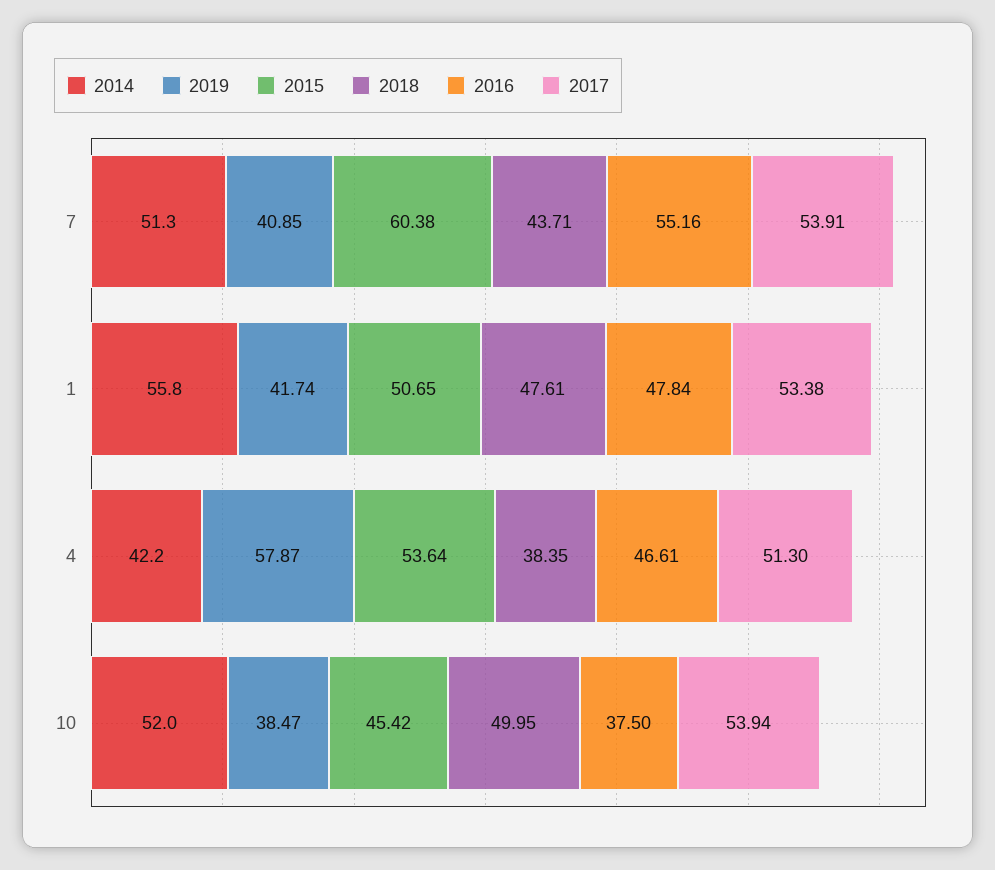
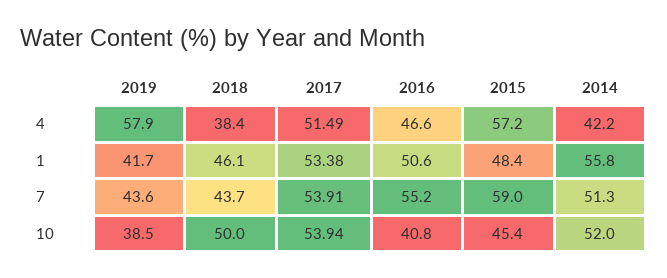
  {
    "2014": {
      "7": 51.3,
      "1": 55.8,
      "4": 42.2,
      "10": 52
    },
    "2019": {
-     "7": 40.85,
+     "7": 43.6,
      "1": 41.74,
      "4": 57.87,
      "10": 38.47
    },
    "2015": {
-     "7": 60.38,
+     "7": 59,
-     "1": 50.65,
+     "1": 48.4,
-     "4": 53.64,
+     "4": 57.2,
      "10": 45.42
    },
    "2018": {
      "7": 43.71,
-     "1": 47.61,
+     "1": 46.1,
      "4": 38.35,
      "10": 49.95
    },
    "2016": {
      "7": 55.16,
-     "1": 47.84,
+     "1": 50.6,
      "4": 46.61,
-     "10": 37.5
+     "10": 40.8
    },
    "2017": {
      "7": 53.91,
      "1": 53.38,
-     "4": 51.3,
+     "4": 51.49,
      "10": 53.94
    }
  }

